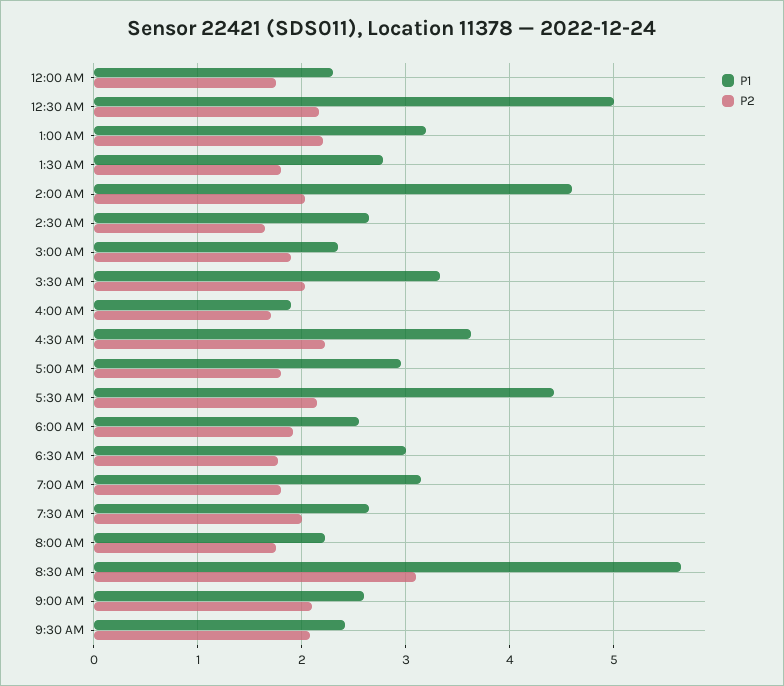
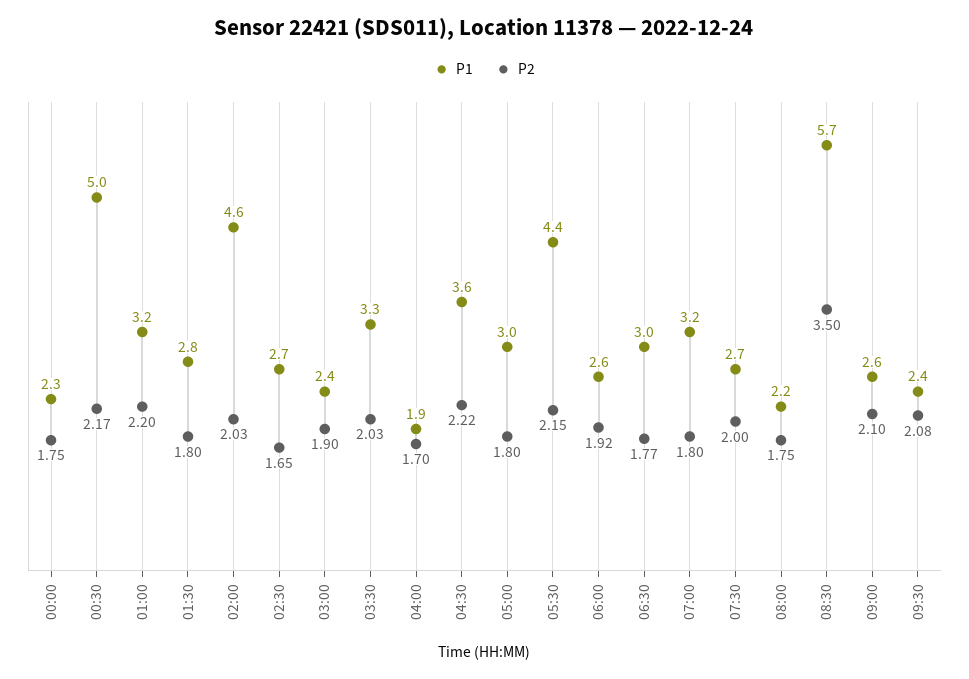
  {
    "P1": {
      "12:00 AM": 2.3,
      "12:30 AM": 5,
      "1:00 AM": 3.2,
      "1:30 AM": 2.8,
      "2:00 AM": 4.6,
      "2:30 AM": 2.7,
      "3:00 AM": 2.4,
      "3:30 AM": 3.3,
      "4:00 AM": 1.9,
      "4:30 AM": 3.6,
      "5:00 AM": 3,
      "5:30 AM": 4.4,
      "6:00 AM": 2.6,
      "6:30 AM": 3,
      "7:00 AM": 3.2,
      "7:30 AM": 2.7,
      "8:00 AM": 2.2,
      "8:30 AM": 5.7,
      "9:00 AM": 2.6,
      "9:30 AM": 2.4
    },
    "P2": {
      "12:00 AM": 1.75,
      "12:30 AM": 2.17,
      "1:00 AM": 2.2,
      "1:30 AM": 1.8,
      "2:00 AM": 2.03,
      "2:30 AM": 1.65,
      "3:00 AM": 1.9,
      "3:30 AM": 2.03,
      "4:00 AM": 1.7,
      "4:30 AM": 2.22,
      "5:00 AM": 1.8,
      "5:30 AM": 2.15,
      "6:00 AM": 1.92,
      "6:30 AM": 1.77,
      "7:00 AM": 1.8,
      "7:30 AM": 2,
      "8:00 AM": 1.75,
-     "8:30 AM": 3.1,
+     "8:30 AM": 3.5,
      "9:00 AM": 2.1,
      "9:30 AM": 2.08
    }
  }

